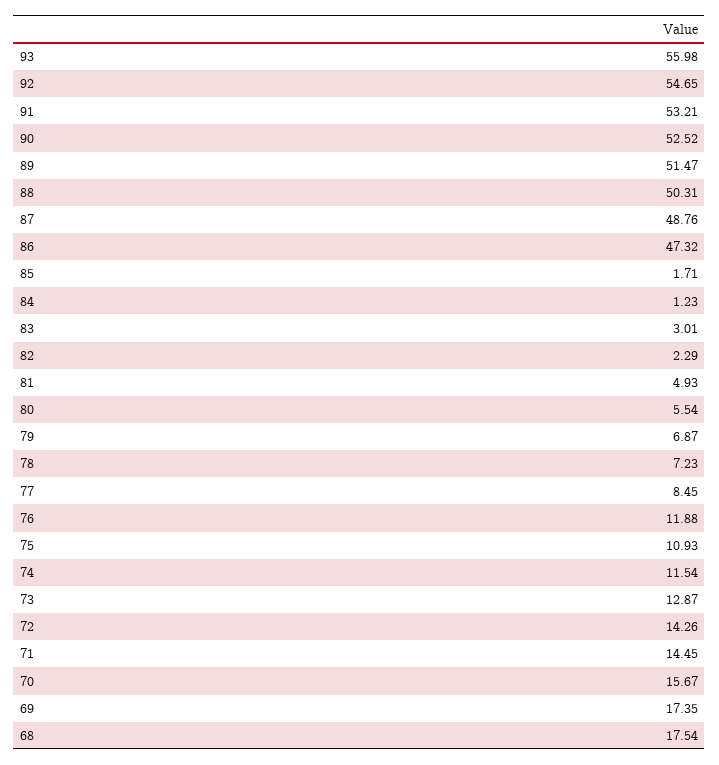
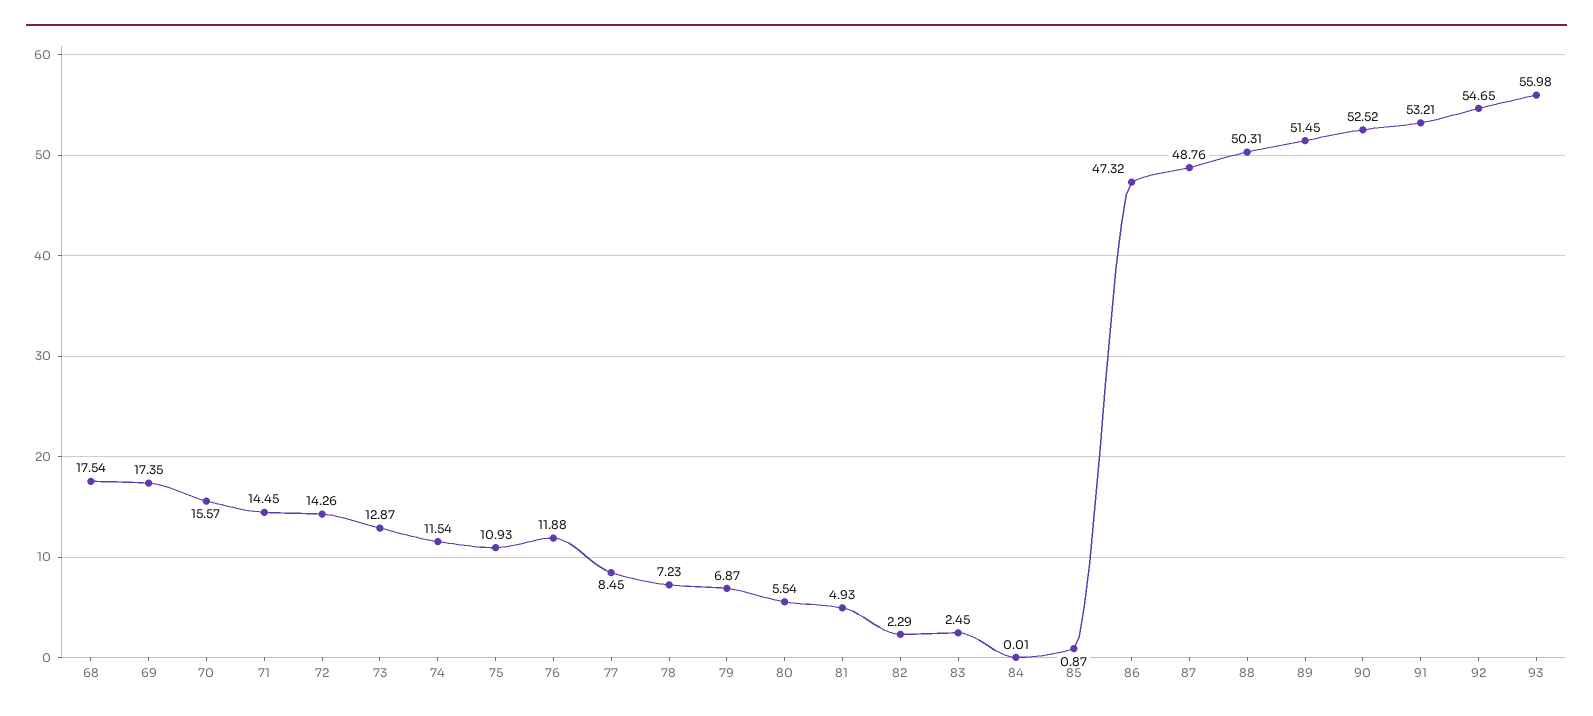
  {
    "93": 55.98,
    "92": 54.65,
    "91": 53.21,
    "90": 52.52,
-   "89": 51.47,
+   "89": 51.45,
    "88": 50.31,
    "87": 48.76,
    "86": 47.32,
-   "85": 1.71,
+   "85": 0.87,
-   "84": 1.23,
+   "84": 0.01,
-   "83": 3.01,
+   "83": 2.45,
    "82": 2.29,
    "81": 4.93,
    "80": 5.54,
    "79": 6.87,
    "78": 7.23,
    "77": 8.45,
    "76": 11.88,
    "75": 10.93,
    "74": 11.54,
    "73": 12.87,
    "72": 14.26,
    "71": 14.45,
-   "70": 15.67,
+   "70": 15.57,
    "69": 17.35,
    "68": 17.54
  }

